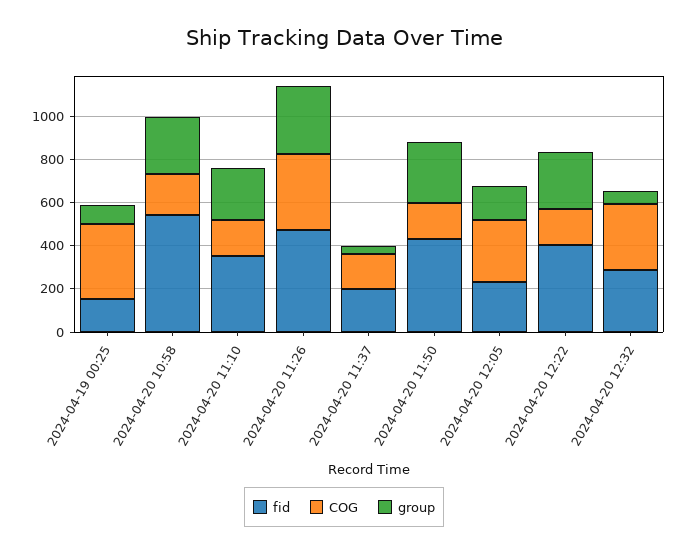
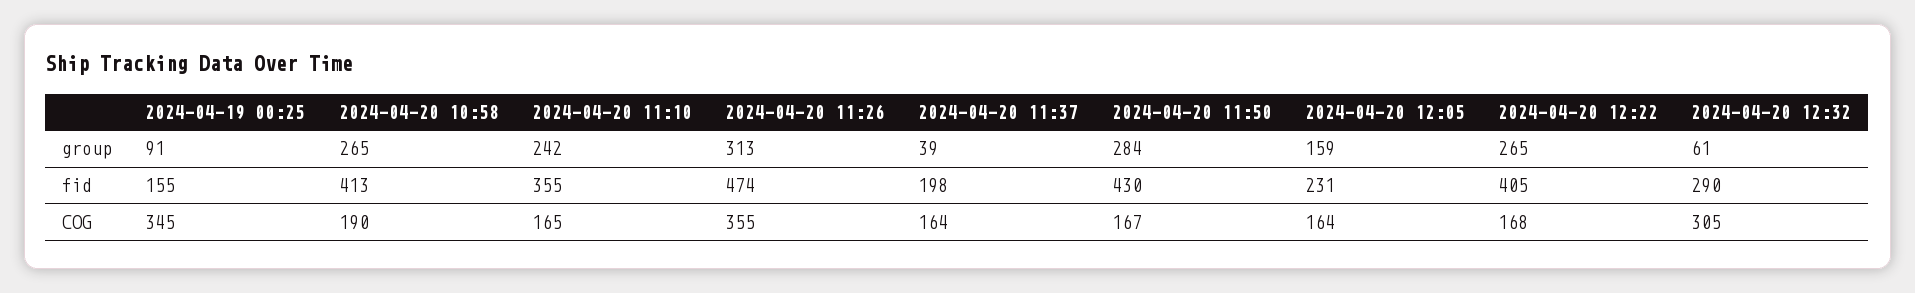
  {
    "fid": {
      "2024-04-19 00:25": 155,
-     "2024-04-20 10:58": 550,
+     "2024-04-20 10:58": 413,
      "2024-04-20 11:10": 355,
      "2024-04-20 11:26": 474,
      "2024-04-20 11:37": 198,
      "2024-04-20 11:50": 430,
      "2024-04-20 12:05": 231,
      "2024-04-20 12:22": 405,
      "2024-04-20 12:32": 290
    },
    "COG": {
      "2024-04-19 00:25": 345,
      "2024-04-20 10:58": 190,
      "2024-04-20 11:10": 165,
      "2024-04-20 11:26": 355,
      "2024-04-20 11:37": 164,
      "2024-04-20 11:50": 167,
-     "2024-04-20 12:05": 300,
+     "2024-04-20 12:05": 164,
      "2024-04-20 12:22": 168,
      "2024-04-20 12:32": 305
    },
    "group": {
      "2024-04-19 00:25": 91,
      "2024-04-20 10:58": 265,
      "2024-04-20 11:10": 242,
      "2024-04-20 11:26": 313,
      "2024-04-20 11:37": 39,
      "2024-04-20 11:50": 284,
      "2024-04-20 12:05": 159,
      "2024-04-20 12:22": 265,
      "2024-04-20 12:32": 61
    }
  }

